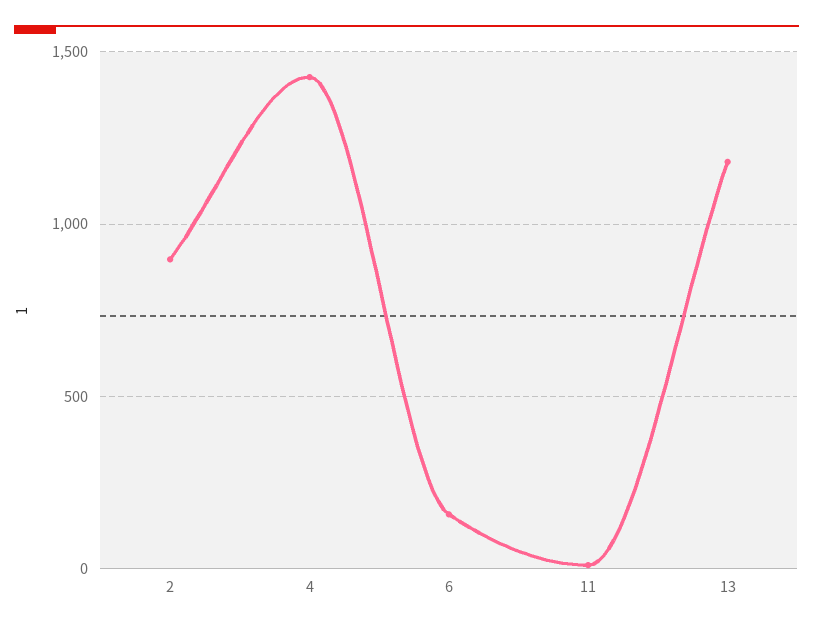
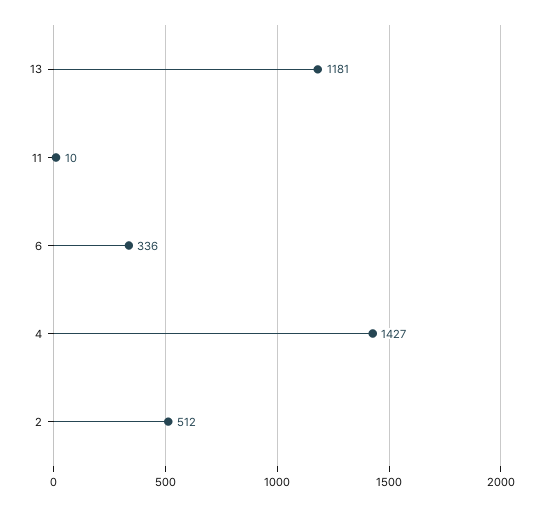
  {
-   "2": 900,
+   "2": 512,
    "4": 1427,
-   "6": 150,
+   "6": 336,
    "11": 10,
    "13": 1181
  }

